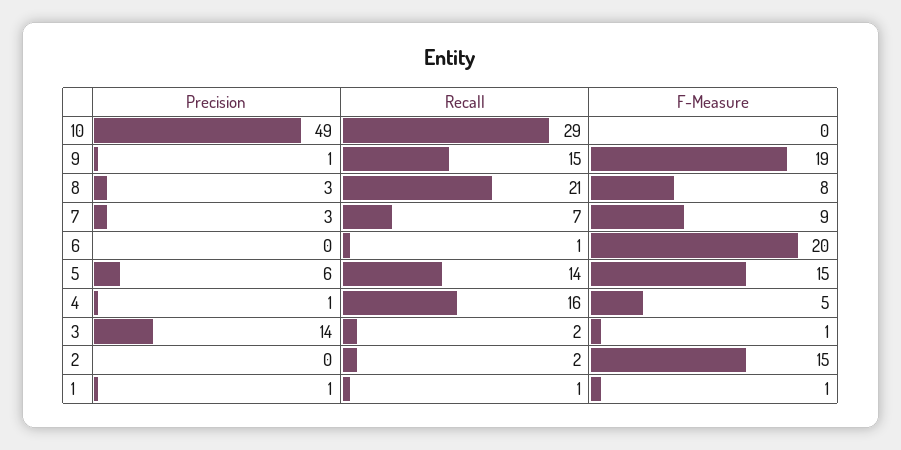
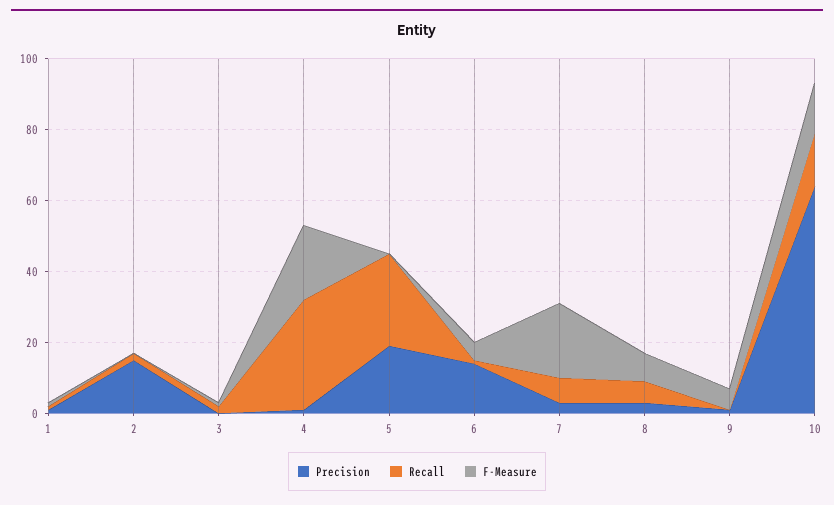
  {
    "Precision": {
-     "10": 49,
+     "10": 65,
      "9": 1,
      "8": 3,
      "7": 3,
-     "6": 0,
+     "6": 15,
-     "5": 6,
+     "5": 20,
      "4": 1,
-     "3": 14,
+     "3": 0,
-     "2": 0,
+     "2": 15,
      "1": 1
    },
    "Recall": {
-     "10": 29,
+     "10": 15,
-     "9": 15,
+     "9": 0,
-     "8": 21,
+     "8": 5,
      "7": 7,
      "6": 1,
-     "5": 14,
+     "5": 25,
-     "4": 16,
+     "4": 30,
      "3": 2,
      "2": 2,
      "1": 1
    },
    "F-Measure": {
-     "10": 0,
+     "10": 15,
-     "9": 19,
+     "9": 5,
      "8": 8,
-     "7": 9,
+     "7": 20,
-     "6": 20,
+     "6": 5,
-     "5": 15,
+     "5": 0,
-     "4": 5,
+     "4": 20,
      "3": 1,
-     "2": 15,
+     "2": 0,
      "1": 1
    }
  }

